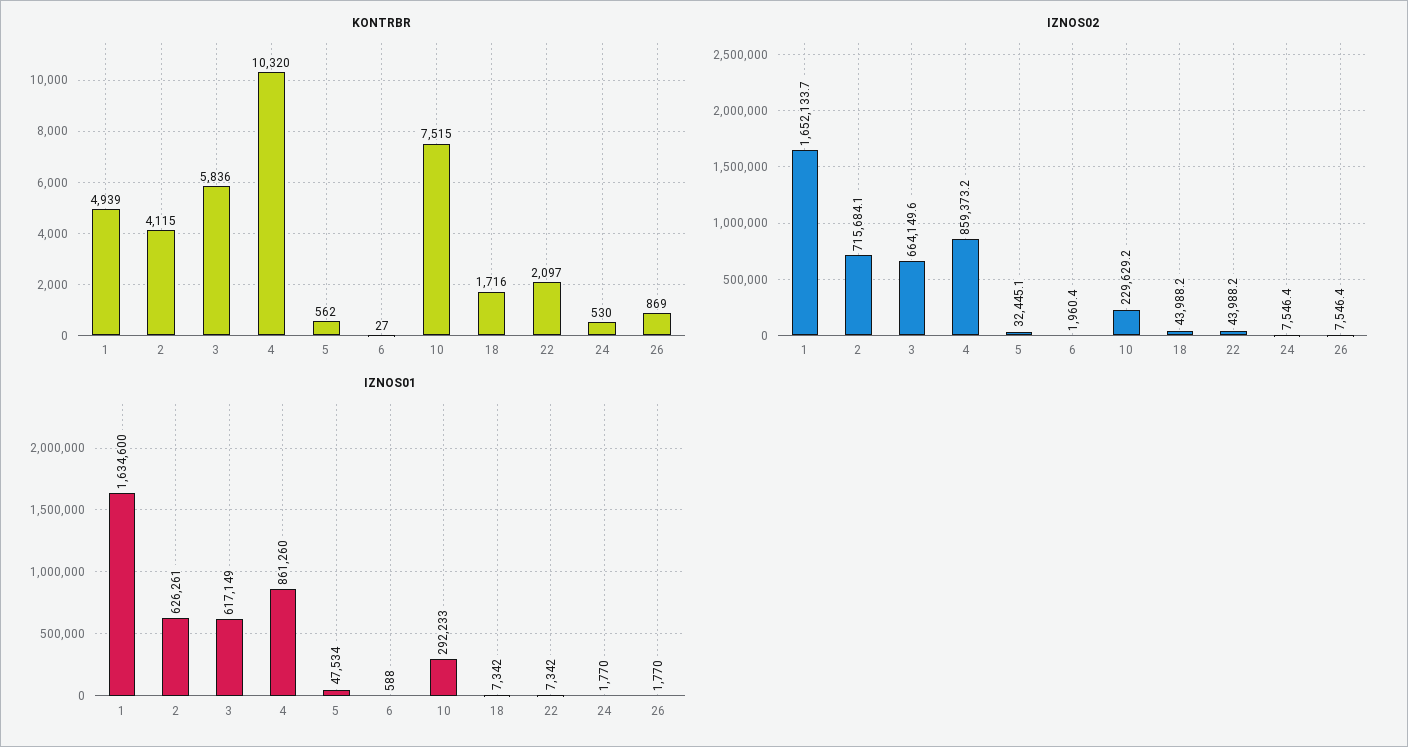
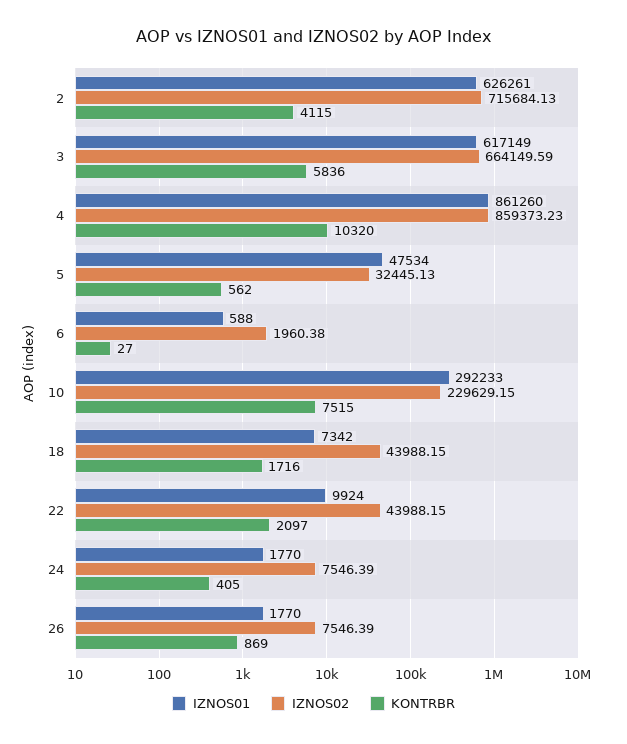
  {
    "KONTRBR": {
-     "1": 4939,
      "2": 4115,
      "3": 5836,
      "4": 10320,
      "5": 562,
      "6": 27,
      "10": 7515,
      "18": 1716,
      "22": 2097,
-     "24": 530,
+     "24": 405,
      "26": 869
    },
    "IZNOS02": {
-     "1": 1652133.7,
      "2": 715684.13,
      "3": 664149.59,
      "4": 859373.23,
      "5": 32445.13,
      "6": 1960.38,
      "10": 229629.15,
      "18": 43988.15,
      "22": 43988.15,
      "24": 7546.39,
      "26": 7546.39
    },
    "IZNOS01": {
-     "1": 1634600,
      "2": 626261,
      "3": 617149,
      "4": 861260,
      "5": 47534,
      "6": 588,
      "10": 292233,
      "18": 7342,
-     "22": 7342,
+     "22": 9924,
      "24": 1770,
      "26": 1770
    }
  }

